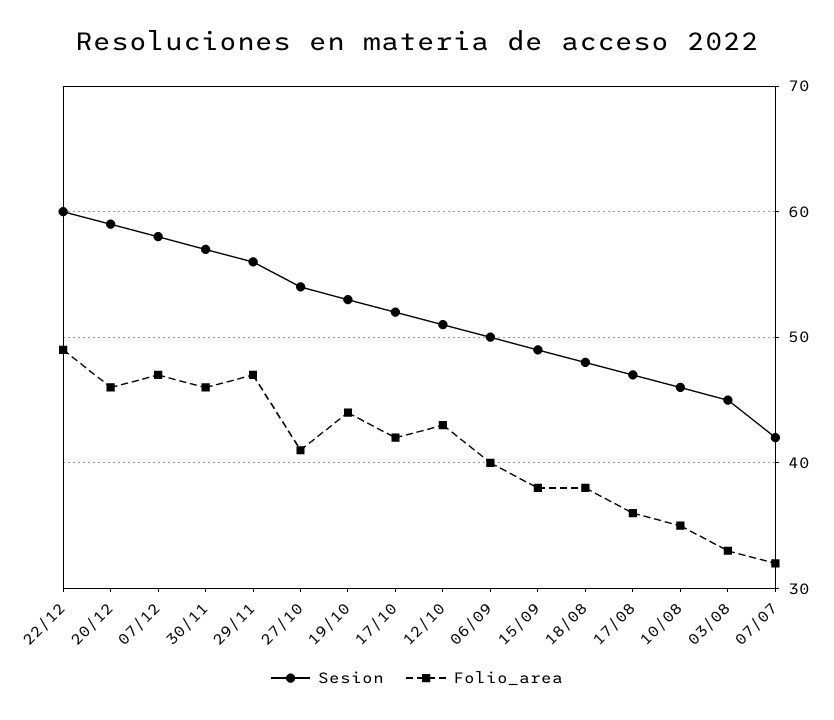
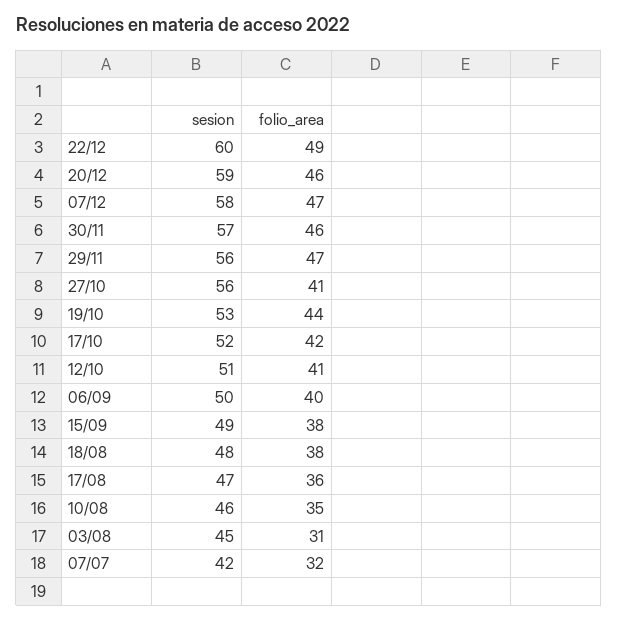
  {
    "Sesion": {
      "22/12": 60,
      "20/12": 59,
      "07/12": 58,
      "30/11": 57,
      "29/11": 56,
-     "27/10": 54,
+     "27/10": 56,
      "19/10": 53,
      "17/10": 52,
      "12/10": 51,
      "06/09": 50,
      "15/09": 49,
      "18/08": 48,
      "17/08": 47,
      "10/08": 46,
      "03/08": 45,
      "07/07": 42
    },
    "Folio_area": {
      "22/12": 49,
      "20/12": 46,
      "07/12": 47,
      "30/11": 46,
      "29/11": 47,
      "27/10": 41,
      "19/10": 44,
      "17/10": 42,
-     "12/10": 43,
+     "12/10": 41,
      "06/09": 40,
      "15/09": 38,
      "18/08": 38,
      "17/08": 36,
      "10/08": 35,
-     "03/08": 33,
+     "03/08": 31,
      "07/07": 32
    }
  }

